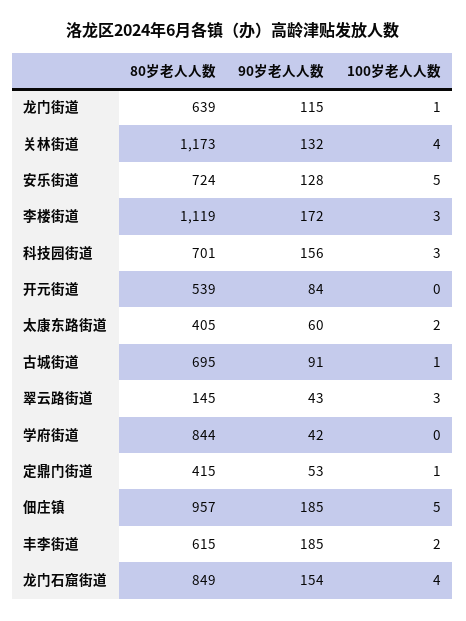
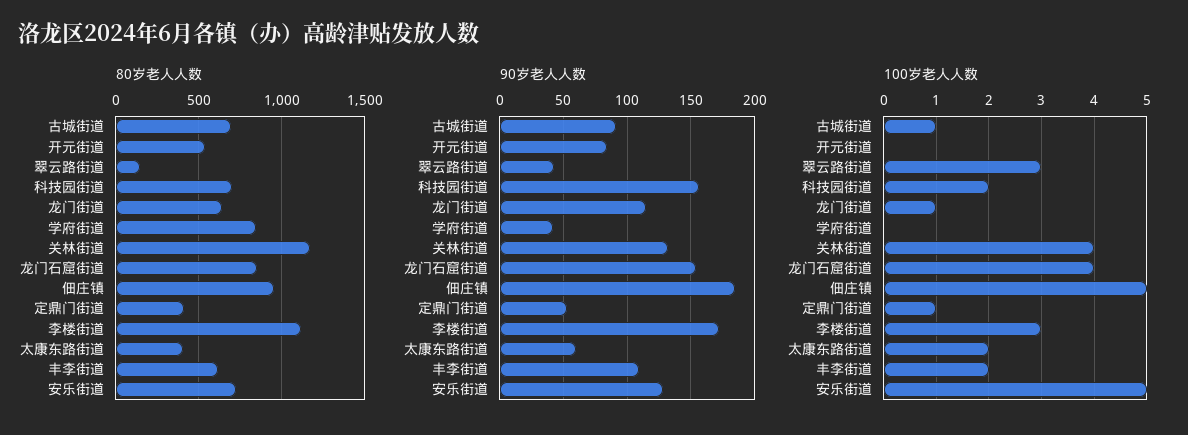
  {
    "80岁老人人数": {
      "龙门街道": 639,
      "关林街道": 1173,
      "安乐街道": 724,
      "李楼街道": 1119,
      "科技园街道": 701,
      "开元街道": 539,
      "太康东路街道": 405,
      "古城街道": 695,
      "翠云路街道": 145,
      "学府街道": 844,
      "定鼎门街道": 415,
      "佃庄镇": 957,
      "丰李街道": 615,
      "龙门石窟街道": 849
    },
    "90岁老人人数": {
      "龙门街道": 115,
      "关林街道": 132,
      "安乐街道": 128,
      "李楼街道": 172,
      "科技园街道": 156,
      "开元街道": 84,
      "太康东路街道": 60,
      "古城街道": 91,
      "翠云路街道": 43,
      "学府街道": 42,
      "定鼎门街道": 53,
      "佃庄镇": 185,
-     "丰李街道": 185,
+     "丰李街道": 110,
      "龙门石窟街道": 154
    },
    "100岁老人人数": {
      "龙门街道": 1,
      "关林街道": 4,
      "安乐街道": 5,
      "李楼街道": 3,
-     "科技园街道": 3,
+     "科技园街道": 2,
      "开元街道": 0,
      "太康东路街道": 2,
      "古城街道": 1,
      "翠云路街道": 3,
      "学府街道": 0,
      "定鼎门街道": 1,
      "佃庄镇": 5,
      "丰李街道": 2,
      "龙门石窟街道": 4
    }
  }

